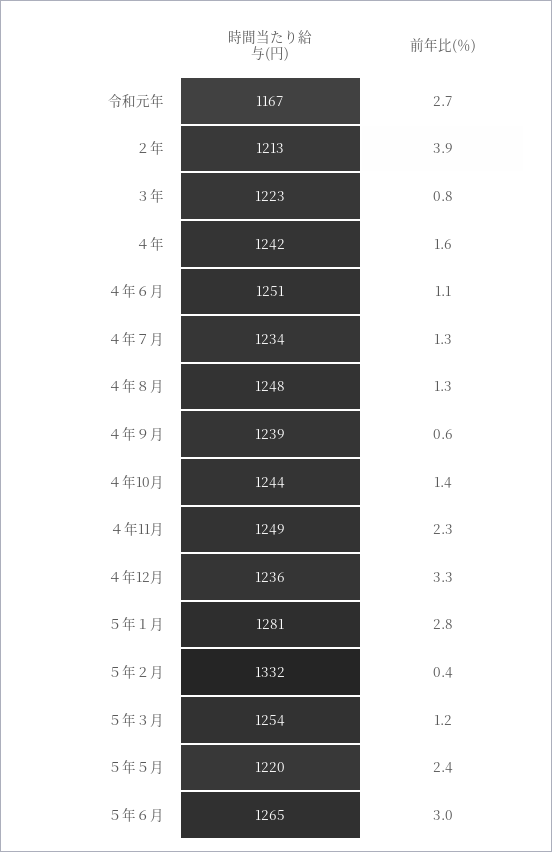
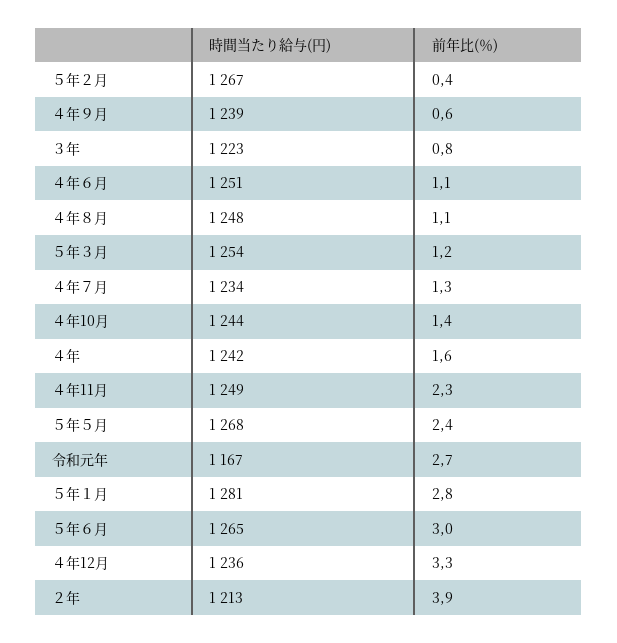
  {
    "時間当たり給与(円)": {
      "令和元年": 1167,
      "２年": 1213,
      "３年": 1223,
      "４年": 1242,
      "４年６月": 1251,
      "４年７月": 1234,
      "４年８月": 1248,
      "４年９月": 1239,
      "４年10月": 1244,
      "４年11月": 1249,
      "４年12月": 1236,
      "５年１月": 1281,
-     "５年２月": 1332,
+     "５年２月": 1267,
      "５年３月": 1254,
-     "５年５月": 1220,
+     "５年５月": 1268,
      "５年６月": 1265
    },
    "前年比(％)": {
      "令和元年": 2.7,
      "２年": 3.9,
      "３年": 0.8,
      "４年": 1.6,
      "４年６月": 1.1,
      "４年７月": 1.3,
-     "４年８月": 1.3,
+     "４年８月": 1.1,
      "４年９月": 0.6,
      "４年10月": 1.4,
      "４年11月": 2.3,
      "４年12月": 3.3,
      "５年１月": 2.8,
      "５年２月": 0.4,
      "５年３月": 1.2,
      "５年５月": 2.4,
      "５年６月": 3
    }
  }

